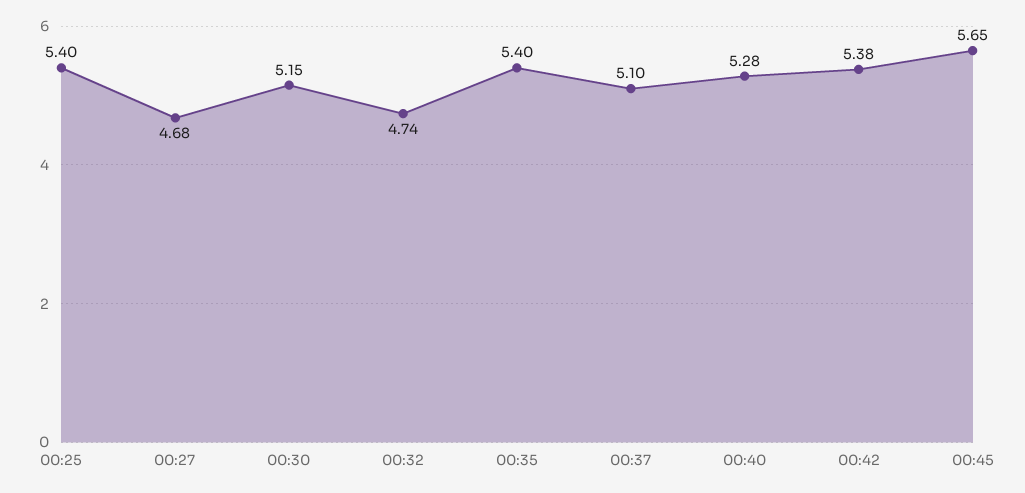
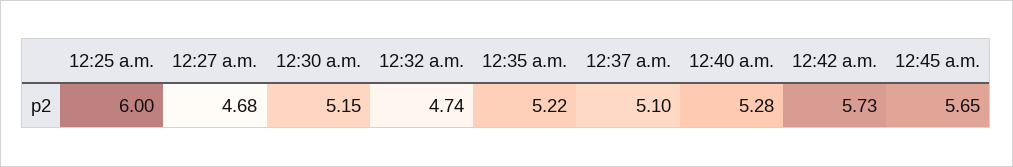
  {
-   "00:25": 5.4,
+   "00:25": 6,
    "00:27": 4.68,
    "00:30": 5.15,
    "00:32": 4.74,
-   "00:35": 5.4,
+   "00:35": 5.22,
    "00:37": 5.1,
    "00:40": 5.28,
-   "00:42": 5.38,
+   "00:42": 5.73,
    "00:45": 5.65
  }

